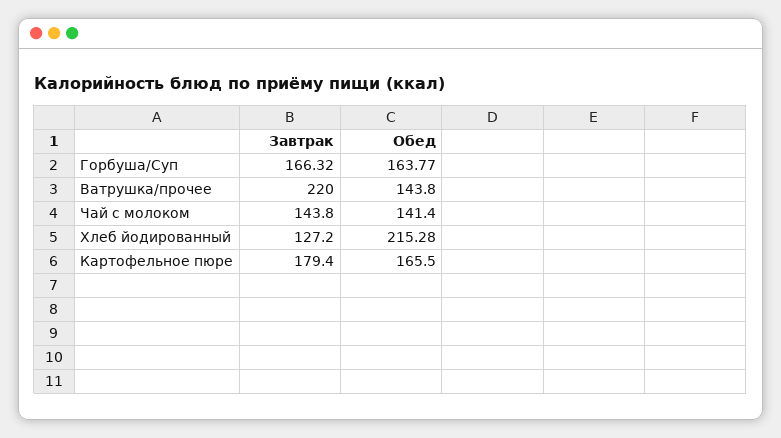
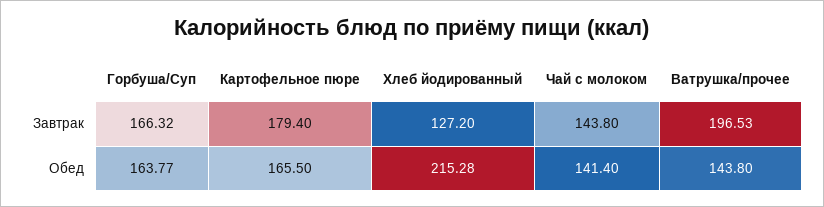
  {
    "Завтрак": {
      "Горбуша/Суп": 166.32,
-     "Ватрушка/прочее": 220,
+     "Ватрушка/прочее": 196.53,
      "Чай с молоком": 143.8,
      "Хлеб йодированный": 127.2,
      "Картофельное пюре": 179.4
    },
    "Обед": {
      "Горбуша/Суп": 163.77,
      "Ватрушка/прочее": 143.8,
      "Чай с молоком": 141.4,
      "Хлеб йодированный": 215.28,
      "Картофельное пюре": 165.5
    }
  }

